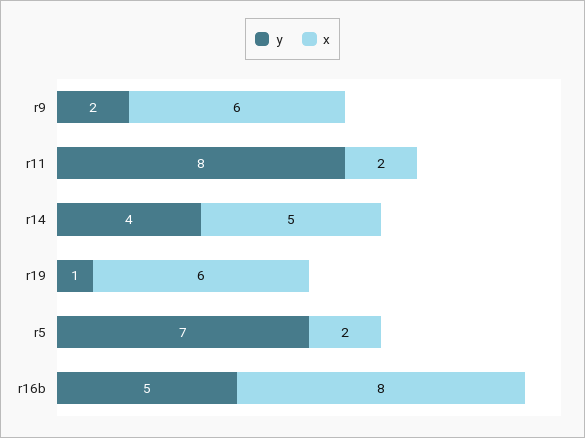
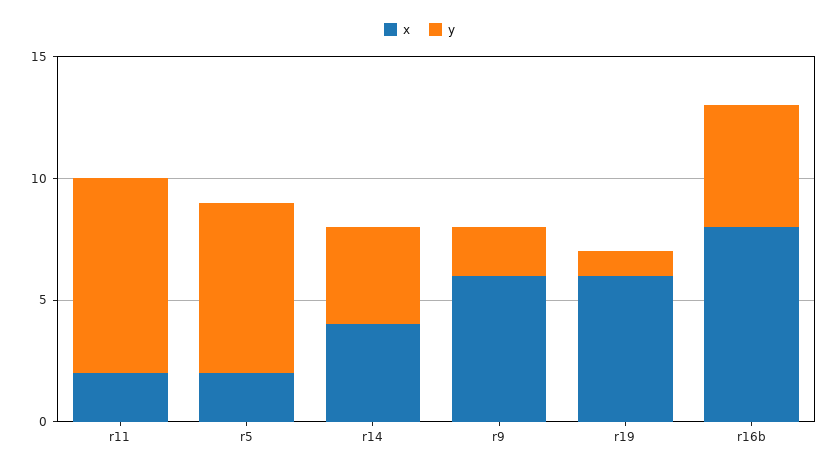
  {
    "y": {
      "r9": 2,
      "r11": 8,
      "r14": 4,
      "r19": 1,
      "r5": 7,
      "r16b": 5
    },
    "x": {
      "r9": 6,
      "r11": 2,
-     "r14": 5,
+     "r14": 4,
      "r19": 6,
      "r5": 2,
      "r16b": 8
    }
  }

